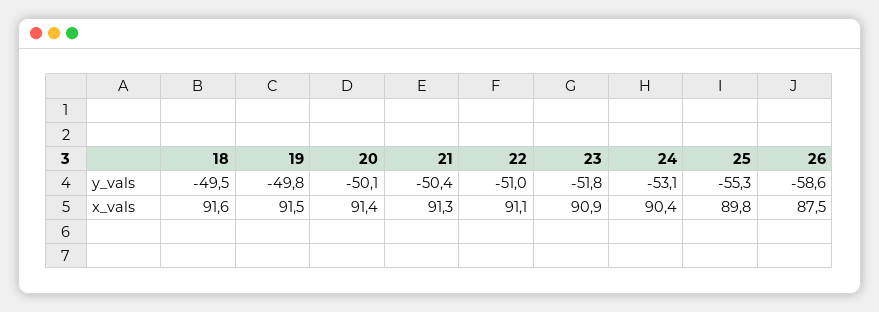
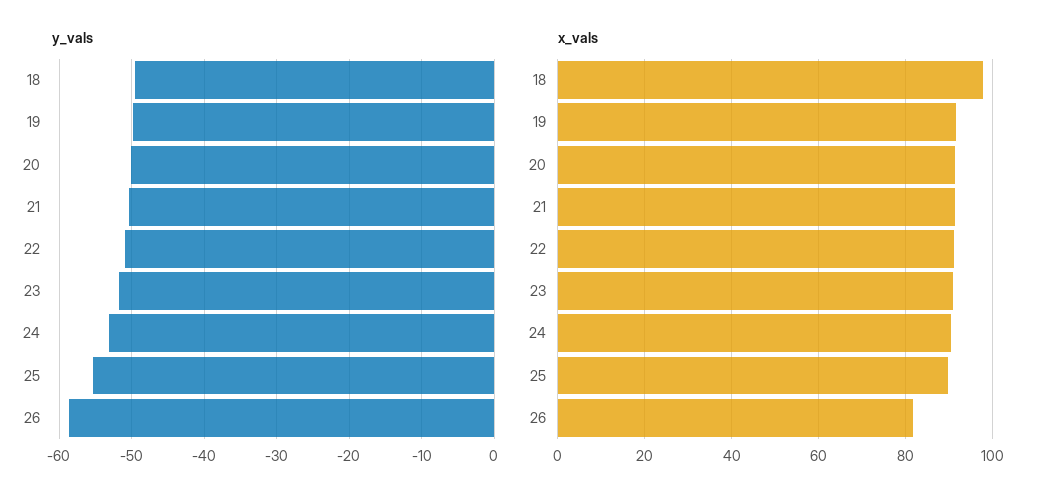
  {
    "y_vals": {
      "18": -49.5,
      "19": -49.8,
      "20": -50.1,
      "21": -50.4,
      "22": -51,
      "23": -51.8,
      "24": -53.1,
      "25": -55.3,
      "26": -58.6
    },
    "x_vals": {
-     "18": 91.6,
+     "18": 98,
      "19": 91.5,
      "20": 91.4,
      "21": 91.3,
      "22": 91.1,
      "23": 90.9,
      "24": 90.4,
      "25": 89.8,
-     "26": 87.5
+     "26": 82
    }
  }

